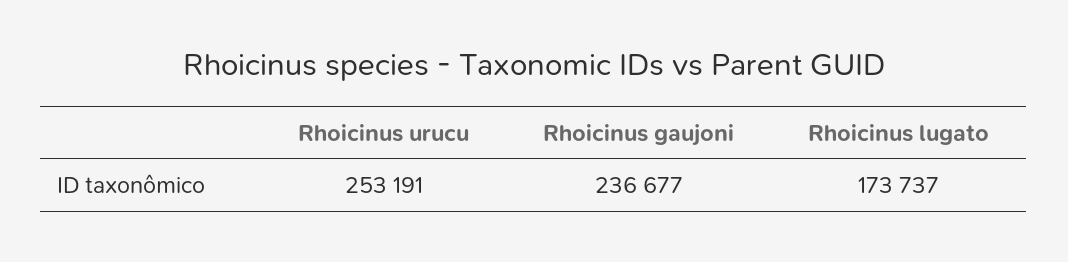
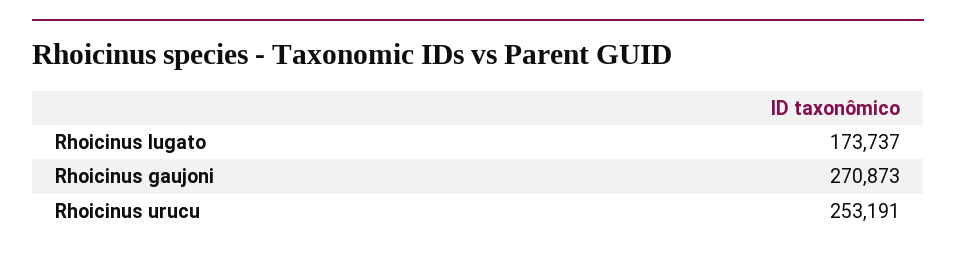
  {
    "Rhoicinus urucu": 253191,
-   "Rhoicinus gaujoni": 236677,
+   "Rhoicinus gaujoni": 270873,
    "Rhoicinus lugato": 173737
  }

